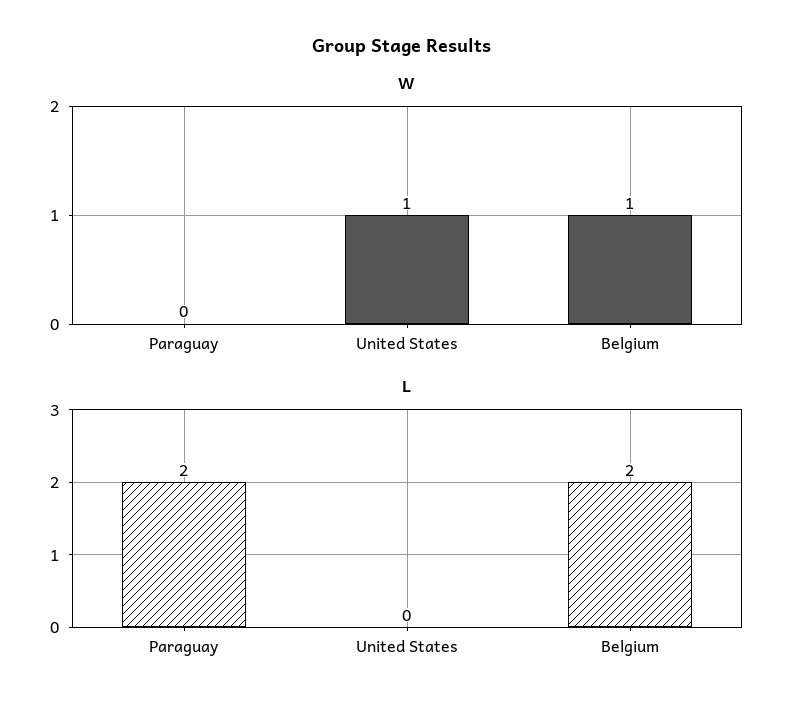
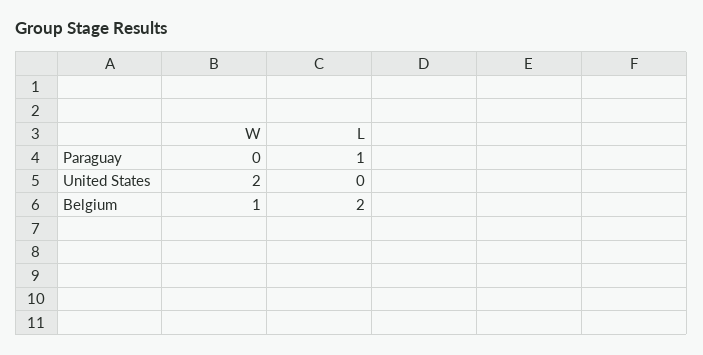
  {
    "W": {
      "Paraguay": 0,
-     "United States": 1,
+     "United States": 2,
      "Belgium": 1
    },
    "L": {
-     "Paraguay": 2,
+     "Paraguay": 1,
      "United States": 0,
      "Belgium": 2
    }
  }

